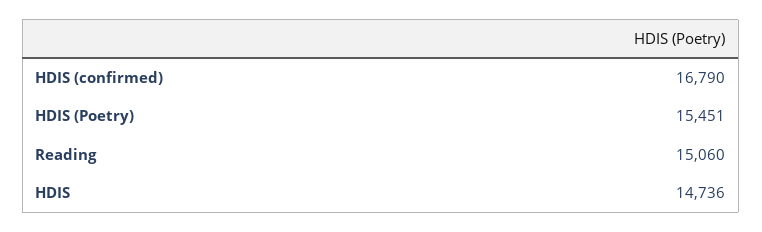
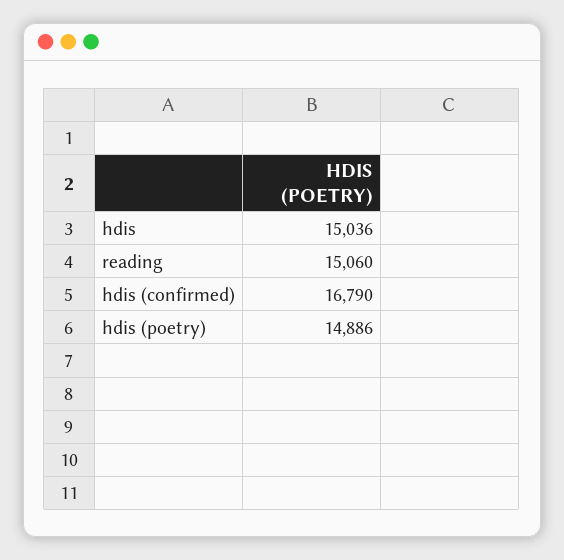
  {
    "HDIS (confirmed)": 16790,
-   "HDIS (Poetry)": 15451,
+   "HDIS (Poetry)": 14886,
    "Reading": 15060,
-   "HDIS": 14736
+   "HDIS": 15036
  }

